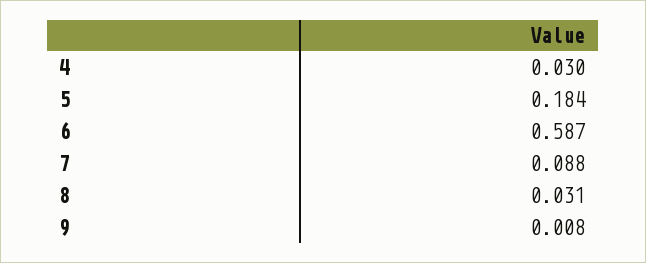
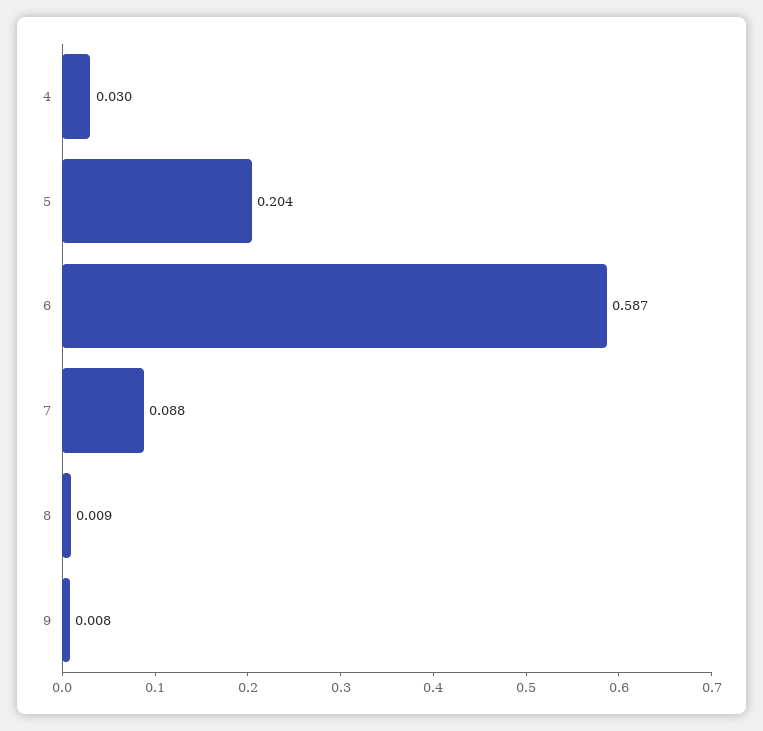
  {
    "4": 0.03,
-   "5": 0.184,
+   "5": 0.204,
    "6": 0.587,
    "7": 0.088,
-   "8": 0.031,
+   "8": 0.009,
    "9": 0.008
  }

